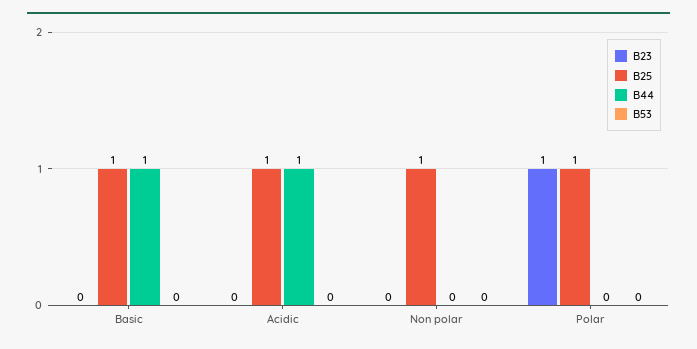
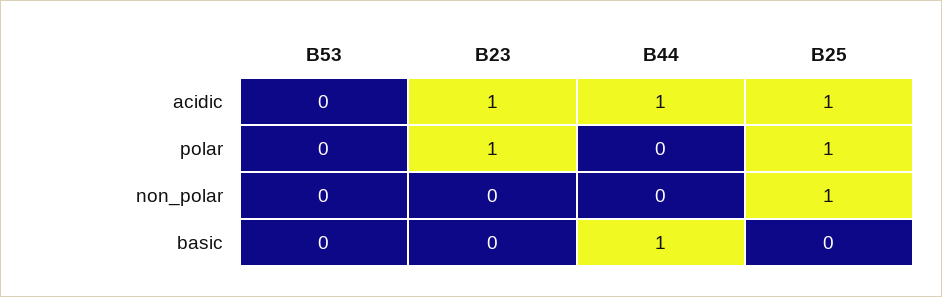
  {
    "B23": {
      "Basic": 0,
-     "Acidic": 0,
+     "Acidic": 1,
      "Non polar": 0,
      "Polar": 1
    },
    "B25": {
-     "Basic": 1,
+     "Basic": 0,
      "Acidic": 1,
      "Non polar": 1,
      "Polar": 1
    },
    "B44": {
      "Basic": 1,
      "Acidic": 1,
      "Non polar": 0,
      "Polar": 0
    },
    "B53": {
      "Basic": 0,
      "Acidic": 0,
      "Non polar": 0,
      "Polar": 0
    }
  }

